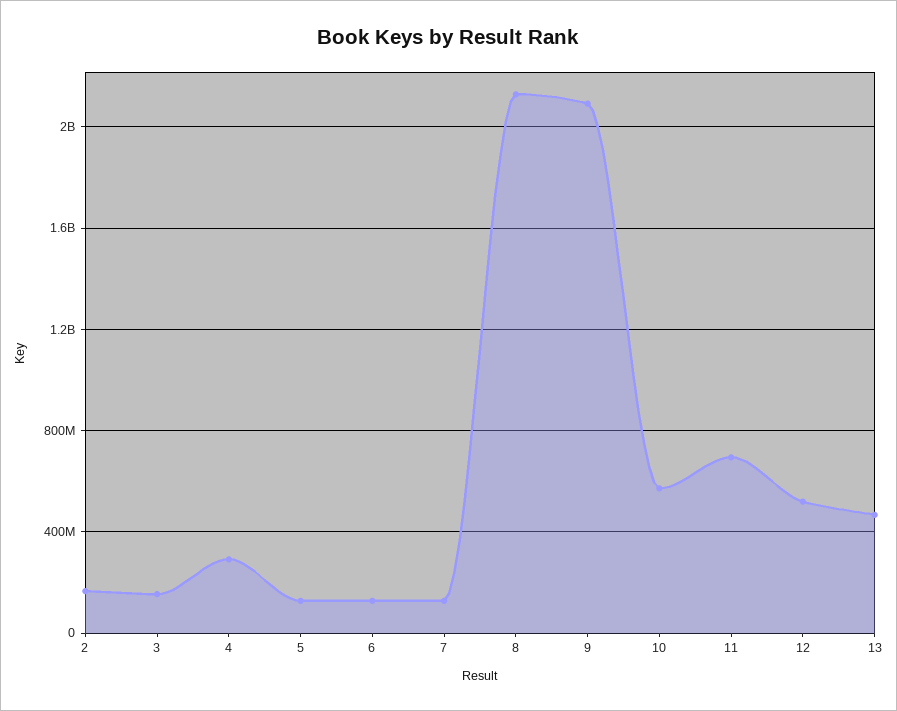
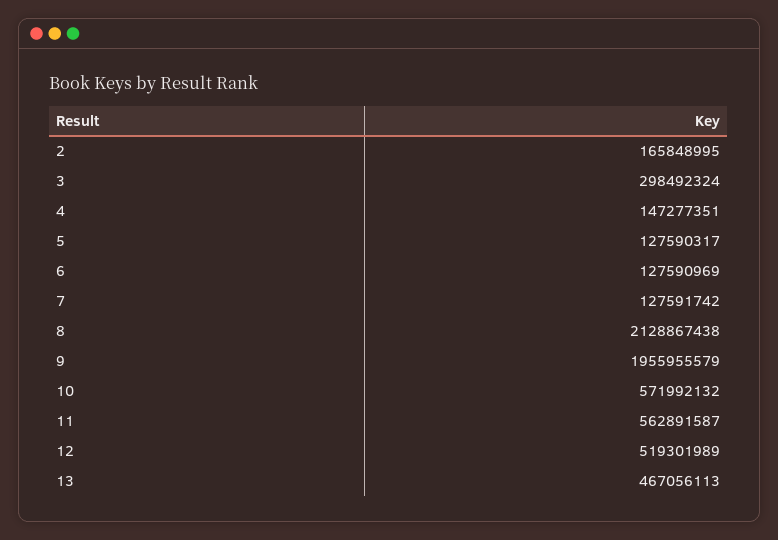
  {
    "2": 165848995,
-   "3": 150000000,
+   "3": 298492324,
-   "4": 300000000,
+   "4": 147277351,
    "5": 127590317,
    "6": 127590969,
    "7": 127591742,
    "8": 2128867438,
-   "9": 2100000000,
+   "9": 1955955579,
    "10": 571992132,
-   "11": 700000000,
+   "11": 562891587,
    "12": 519301989,
    "13": 467056113
  }

